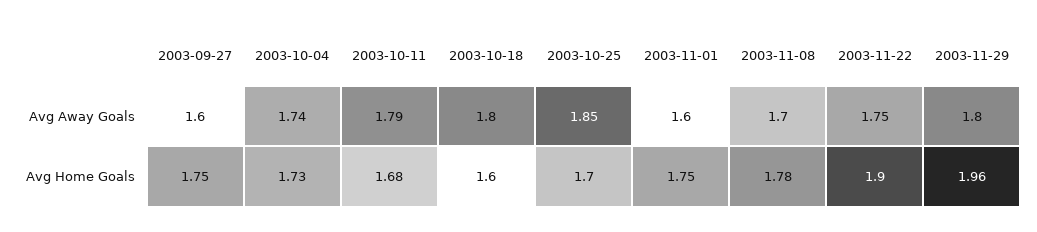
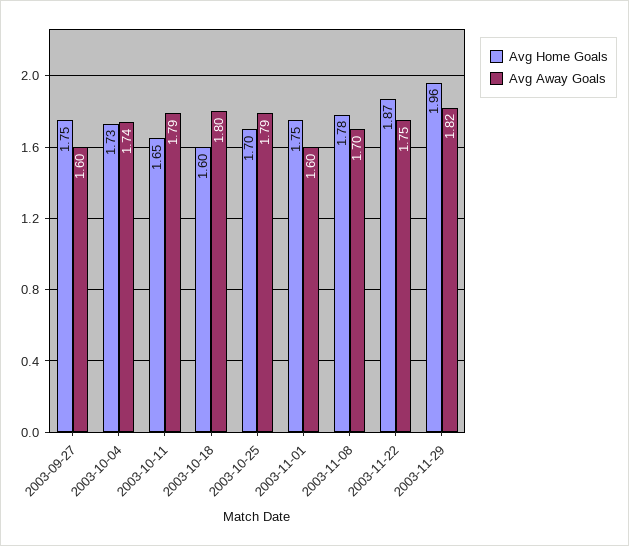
  {
    "Avg Away Goals": {
      "2003-09-27": 1.6,
      "2003-10-04": 1.74,
      "2003-10-11": 1.79,
      "2003-10-18": 1.8,
-     "2003-10-25": 1.85,
+     "2003-10-25": 1.79,
      "2003-11-01": 1.6,
      "2003-11-08": 1.7,
      "2003-11-22": 1.75,
-     "2003-11-29": 1.8
+     "2003-11-29": 1.82
    },
    "Avg Home Goals": {
      "2003-09-27": 1.75,
      "2003-10-04": 1.73,
-     "2003-10-11": 1.68,
+     "2003-10-11": 1.65,
      "2003-10-18": 1.6,
      "2003-10-25": 1.7,
      "2003-11-01": 1.75,
      "2003-11-08": 1.78,
-     "2003-11-22": 1.9,
+     "2003-11-22": 1.87,
      "2003-11-29": 1.96
    }
  }

